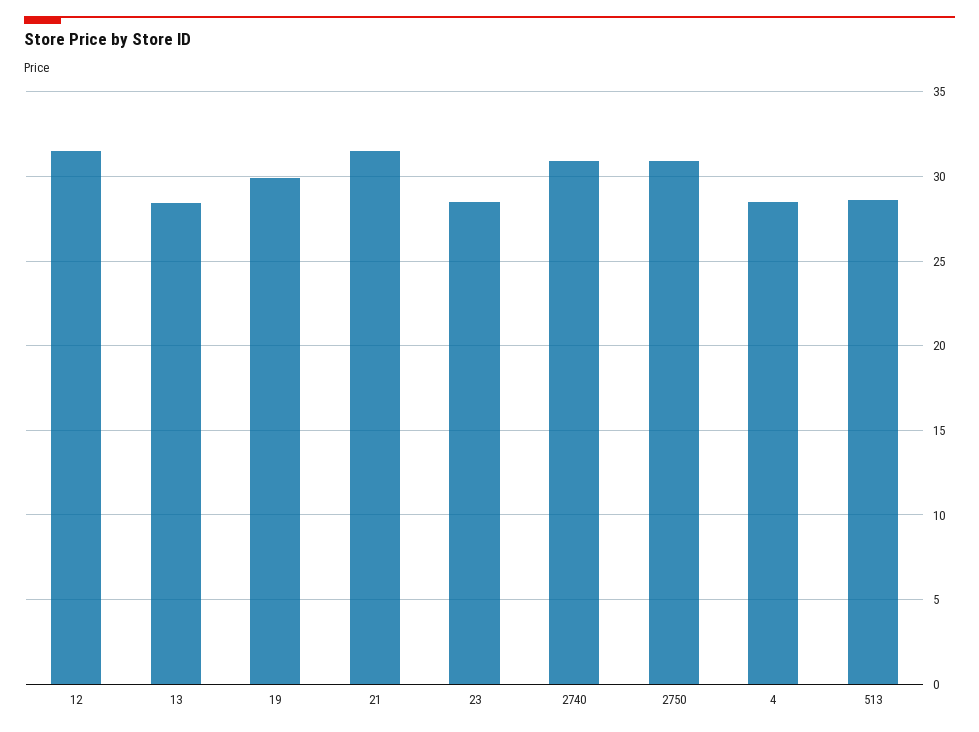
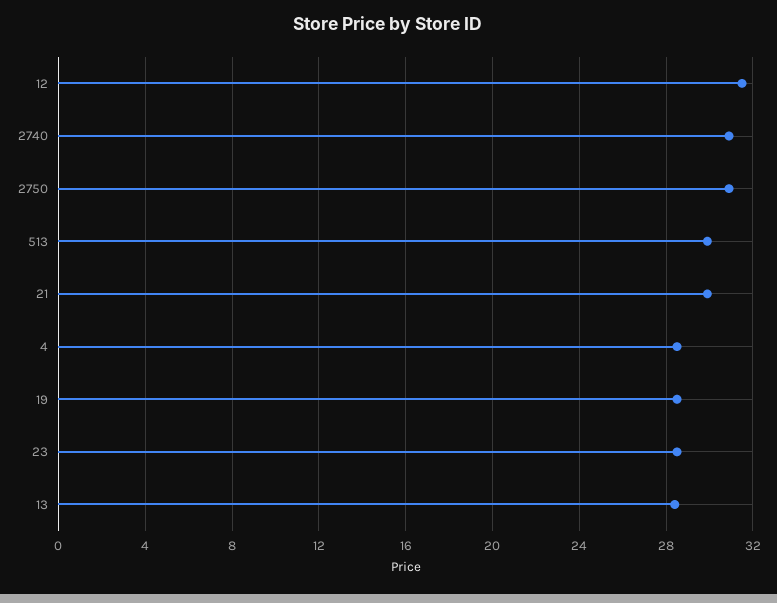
  {
    "12": 31.5,
    "13": 28.5,
-   "19": 30,
+   "19": 28.5,
-   "21": 31.5,
+   "21": 30,
    "23": 28.5,
    "2740": 31,
    "2750": 31,
    "4": 28.5,
-   "513": 28.5
+   "513": 30
  }

